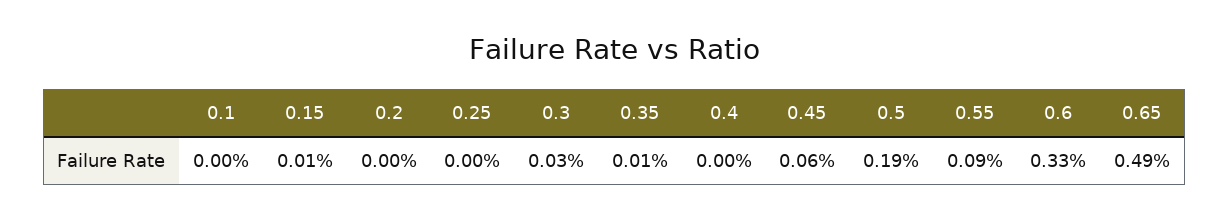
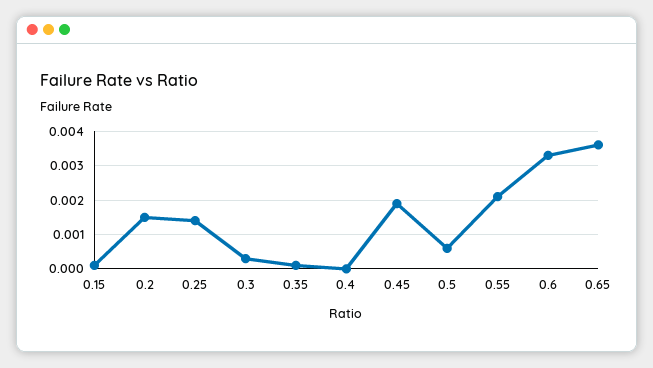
  {
-   "0.1": 0,
    "0.15": 0.0001,
-   "0.2": 0,
+   "0.2": 0.0015,
-   "0.25": 0,
+   "0.25": 0.0015,
    "0.3": 0.0003,
    "0.35": 0.0001,
    "0.4": 0,
-   "0.45": 0.0006,
+   "0.45": 0.002,
-   "0.5": 0.0019,
+   "0.5": 0.0005,
-   "0.55": 0.0009,
+   "0.55": 0.002,
    "0.6": 0.0033,
-   "0.65": 0.0049
+   "0.65": 0.0035
  }

